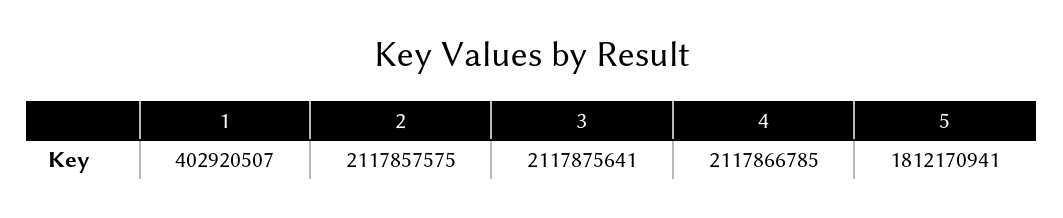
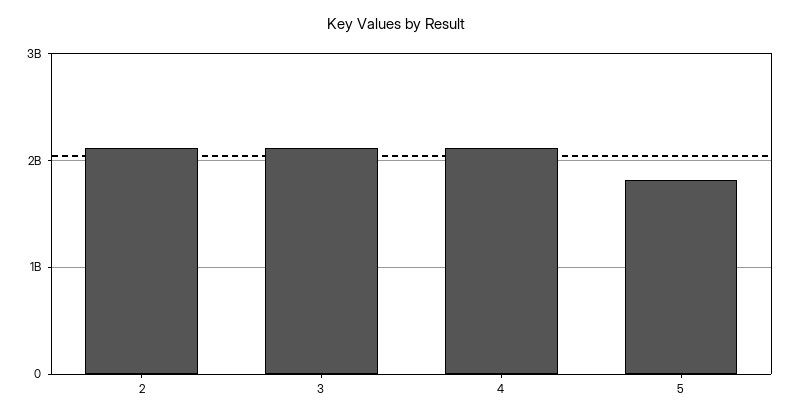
  {
-   "1": 402920507,
    "2": 2117857575,
    "3": 2117875641,
    "4": 2117866785,
    "5": 1812170941
  }

